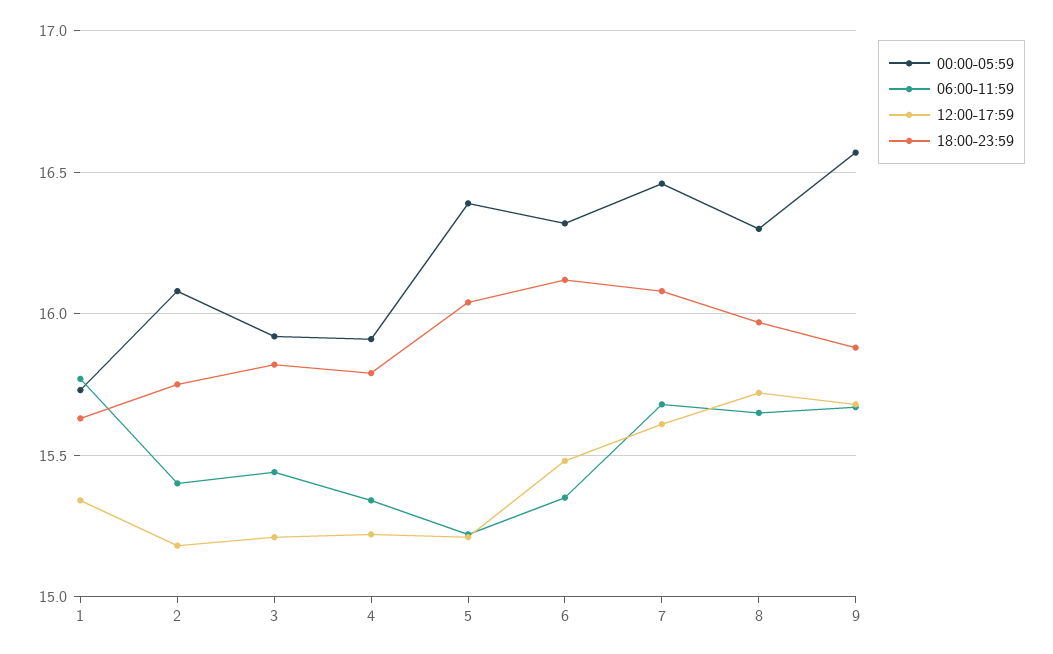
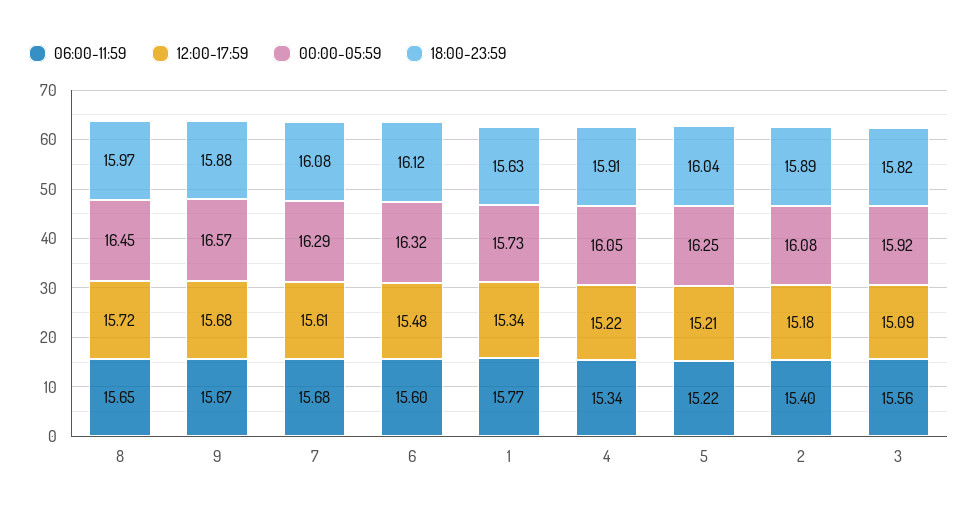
  {
    "00:00-05:59": {
      "1": 15.73,
      "2": 16.08,
      "3": 15.92,
-     "4": 15.9,
+     "4": 16.05,
-     "5": 16.4,
+     "5": 16.25,
      "6": 16.32,
-     "7": 16.45,
+     "7": 16.29,
-     "8": 16.3,
+     "8": 16.45,
      "9": 16.57
    },
    "06:00-11:59": {
      "1": 15.77,
      "2": 15.4,
-     "3": 15.45,
+     "3": 15.56,
      "4": 15.34,
      "5": 15.22,
-     "6": 15.35,
+     "6": 15.6,
      "7": 15.68,
      "8": 15.65,
      "9": 15.67
    },
    "12:00-17:59": {
      "1": 15.34,
      "2": 15.18,
-     "3": 15.2,
+     "3": 15.09,
      "4": 15.22,
      "5": 15.21,
      "6": 15.48,
      "7": 15.61,
      "8": 15.72,
      "9": 15.68
    },
    "18:00-23:59": {
      "1": 15.63,
-     "2": 15.75,
+     "2": 15.89,
      "3": 15.82,
-     "4": 15.8,
+     "4": 15.91,
      "5": 16.04,
      "6": 16.12,
      "7": 16.08,
      "8": 15.97,
      "9": 15.88
    }
  }

